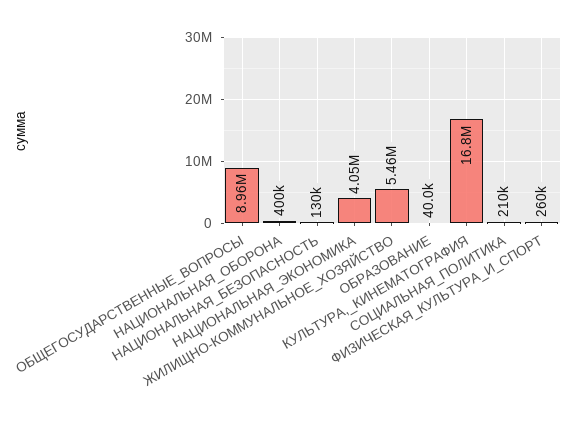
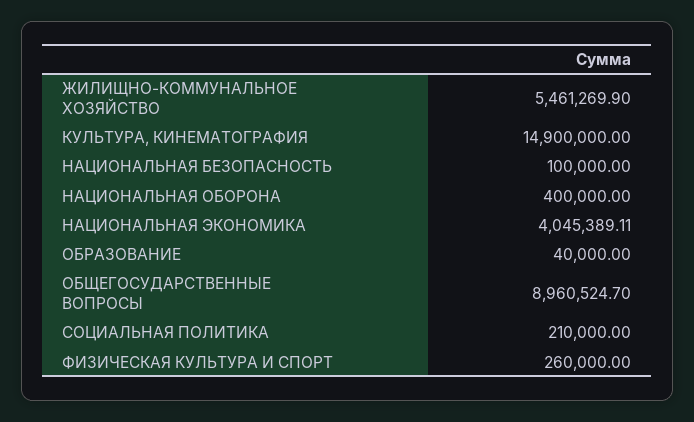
  {
    "ОБЩЕГОСУДАРСТВЕННЫЕ_ВОПРОСЫ": 8960524.7,
    "НАЦИОНАЛЬНАЯ_ОБОРОНА": 400000,
-   "НАЦИОНАЛЬНАЯ_БЕЗОПАСНОСТЬ": 130000,
+   "НАЦИОНАЛЬНАЯ_БЕЗОПАСНОСТЬ": 100000,
    "НАЦИОНАЛЬНАЯ_ЭКОНОМИКА": 4045389.11,
    "ЖИЛИЩНО-КОММУНАЛЬНОЕ_ХОЗЯЙСТВО": 5461269.9,
    "ОБРАЗОВАНИЕ": 40000,
-   "КУЛЬТУРА,_КИНЕМАТОГРАФИЯ": 16800000,
+   "КУЛЬТУРА,_КИНЕМАТОГРАФИЯ": 14900000,
    "СОЦИАЛЬНАЯ_ПОЛИТИКА": 210000,
    "ФИЗИЧЕСКАЯ_КУЛЬТУРА_И_СПОРТ": 260000
  }

